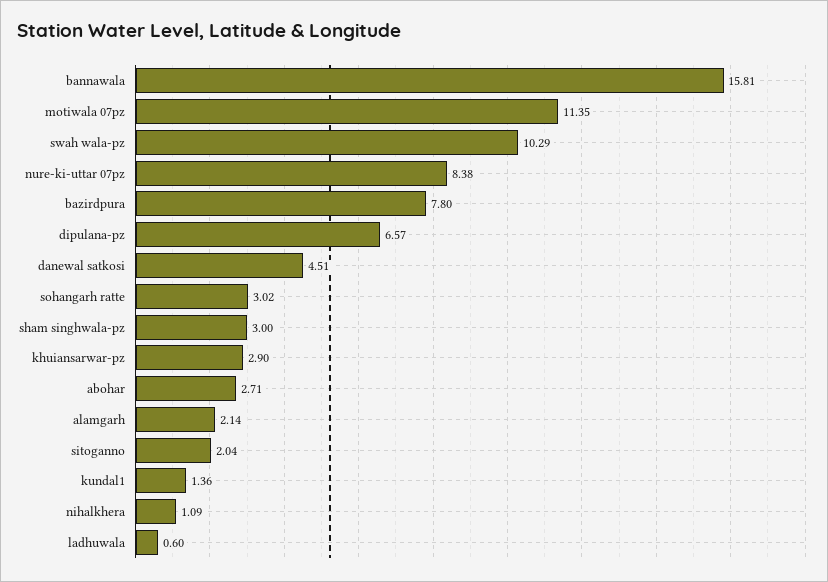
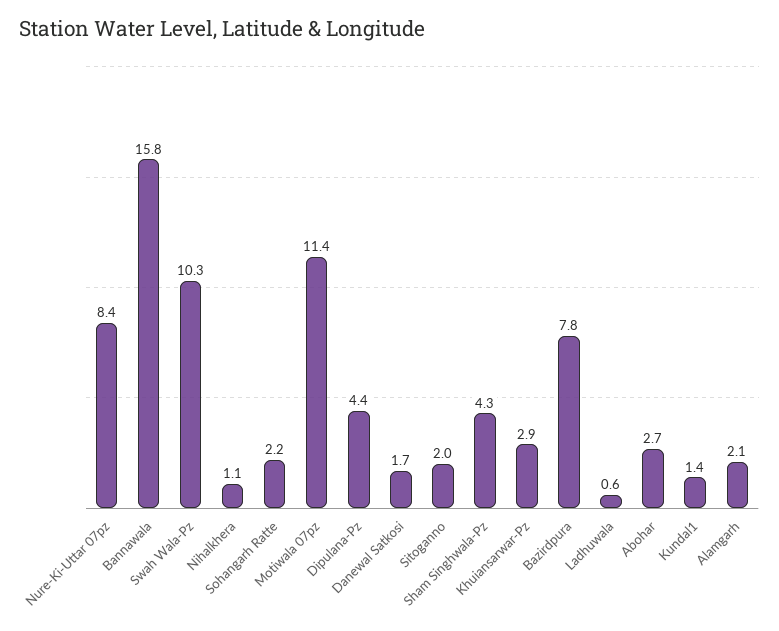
  {
    "bannawala": 15.81,
    "motiwala 07pz": 11.35,
    "swah wala-pz": 10.29,
    "nure-ki-uttar 07pz": 8.38,
    "bazirdpura": 7.8,
-   "dipulana-pz": 6.57,
+   "dipulana-pz": 4.4,
-   "danewal satkosi": 4.51,
+   "danewal satkosi": 1.7,
-   "sohangarh ratte": 3.02,
+   "sohangarh ratte": 2.2,
-   "sham singhwala-pz": 3,
+   "sham singhwala-pz": 4.3,
    "khuiansarwar-pz": 2.9,
    "abohar": 2.71,
    "alamgarh": 2.14,
    "sitoganno": 2.04,
    "kundal1": 1.36,
    "nihalkhera": 1.09,
    "ladhuwala": 0.6
  }

